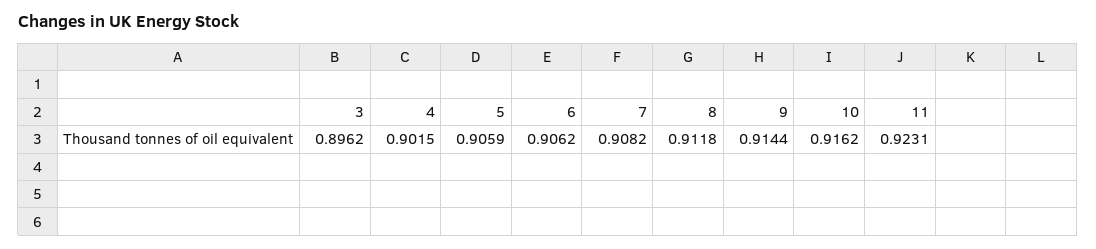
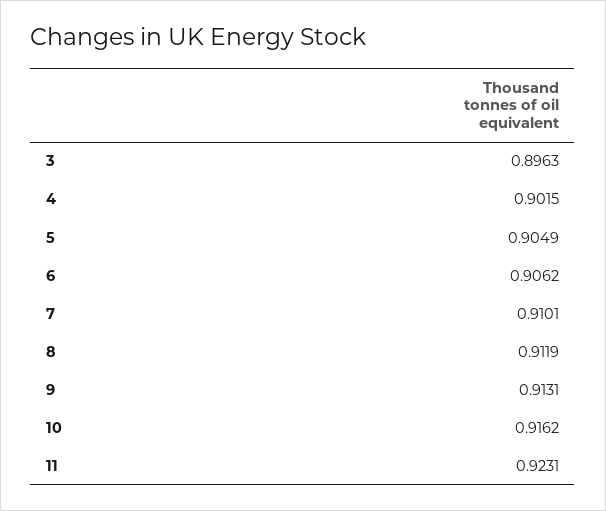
  {
-   "3": 0.8962,
+   "3": 0.8963,
    "4": 0.9015,
-   "5": 0.9059,
+   "5": 0.9049,
    "6": 0.9062,
-   "7": 0.9082,
+   "7": 0.9101,
-   "8": 0.9118,
+   "8": 0.9119,
-   "9": 0.9144,
+   "9": 0.9131,
    "10": 0.9162,
    "11": 0.9231
  }

